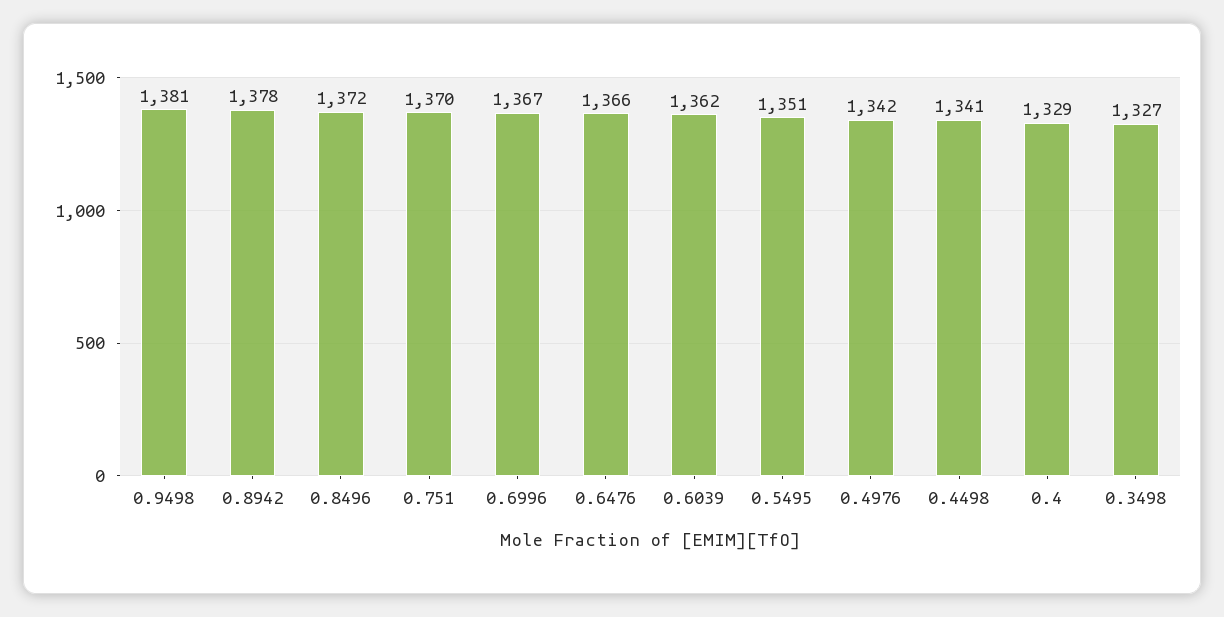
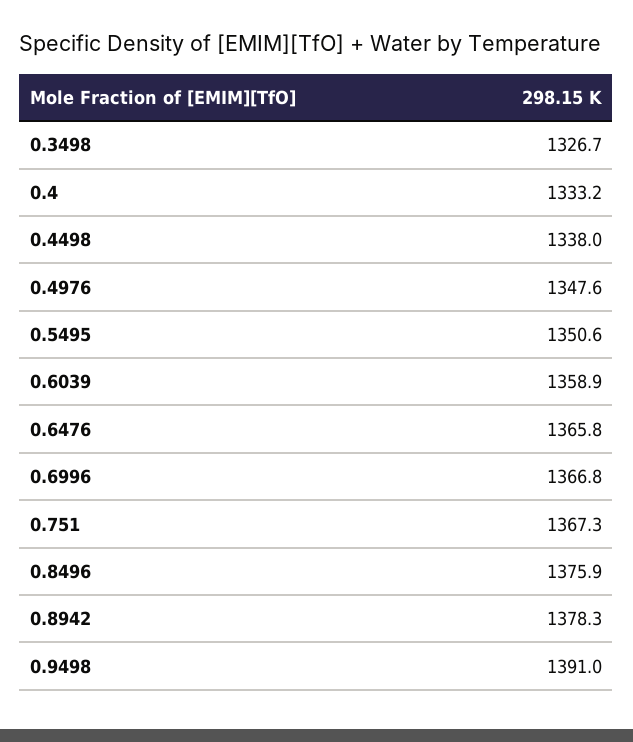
  {
-   "0.9498": 1381,
+   "0.9498": 1391,
    "0.8942": 1378.3,
-   "0.8496": 1372,
+   "0.8496": 1375.9,
-   "0.751": 1370,
+   "0.751": 1367.3,
    "0.6996": 1366.8,
    "0.6476": 1365.8,
-   "0.6039": 1362,
+   "0.6039": 1358.9,
    "0.5495": 1350.6,
-   "0.4976": 1342,
+   "0.4976": 1347.6,
-   "0.4498": 1341,
+   "0.4498": 1338,
-   "0.4": 1329,
+   "0.4": 1333.2,
    "0.3498": 1326.7
  }

